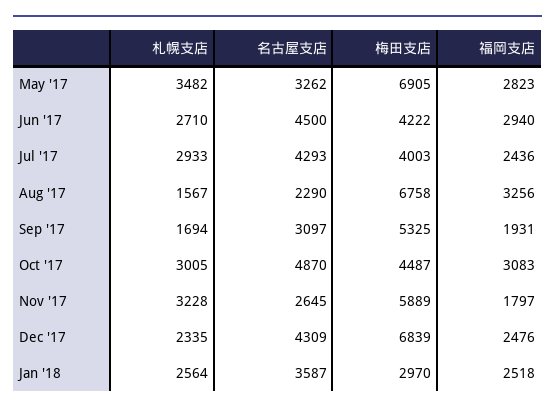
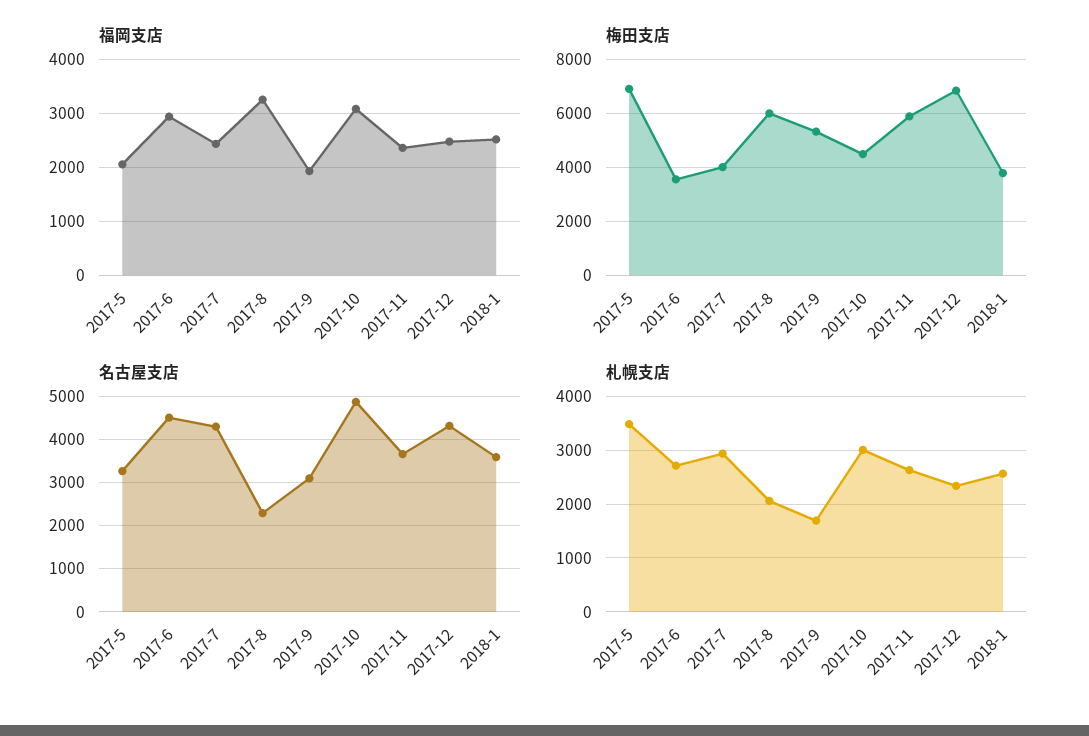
  {
    "札幌支店": {
      "May '17": 3482,
      "Jun '17": 2710,
      "Jul '17": 2933,
-     "Aug '17": 1567,
+     "Aug '17": 2000,
      "Sep '17": 1694,
      "Oct '17": 3005,
-     "Nov '17": 3228,
+     "Nov '17": 2600,
      "Dec '17": 2335,
      "Jan '18": 2564
    },
    "名古屋支店": {
      "May '17": 3262,
      "Jun '17": 4500,
      "Jul '17": 4293,
      "Aug '17": 2290,
      "Sep '17": 3097,
      "Oct '17": 4870,
-     "Nov '17": 2645,
+     "Nov '17": 3600,
      "Dec '17": 4309,
      "Jan '18": 3587
    },
    "梅田支店": {
      "May '17": 6905,
-     "Jun '17": 4222,
+     "Jun '17": 3500,
      "Jul '17": 4003,
-     "Aug '17": 6758,
+     "Aug '17": 6000,
      "Sep '17": 5325,
      "Oct '17": 4487,
      "Nov '17": 5889,
      "Dec '17": 6839,
-     "Jan '18": 2970
+     "Jan '18": 3750
    },
    "福岡支店": {
-     "May '17": 2823,
+     "May '17": 2000,
      "Jun '17": 2940,
      "Jul '17": 2436,
      "Aug '17": 3256,
      "Sep '17": 1931,
      "Oct '17": 3083,
-     "Nov '17": 1797,
+     "Nov '17": 2400,
      "Dec '17": 2476,
      "Jan '18": 2518
    }
  }

